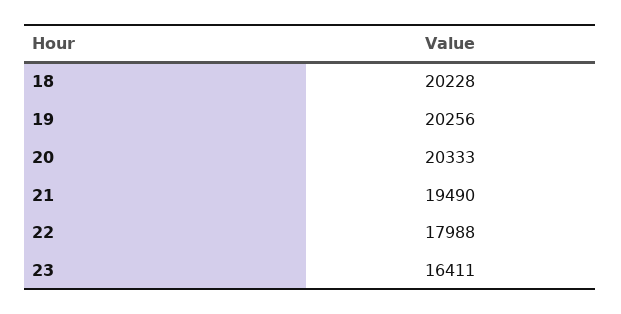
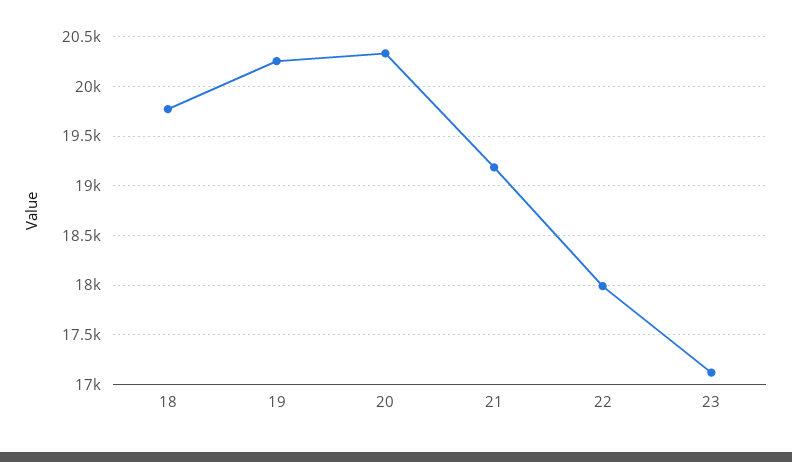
  {
-   "18": 20228,
+   "18": 19800,
    "19": 20256,
    "20": 20333,
-   "21": 19490,
+   "21": 19200,
    "22": 17988,
-   "23": 16411
+   "23": 17100
  }

